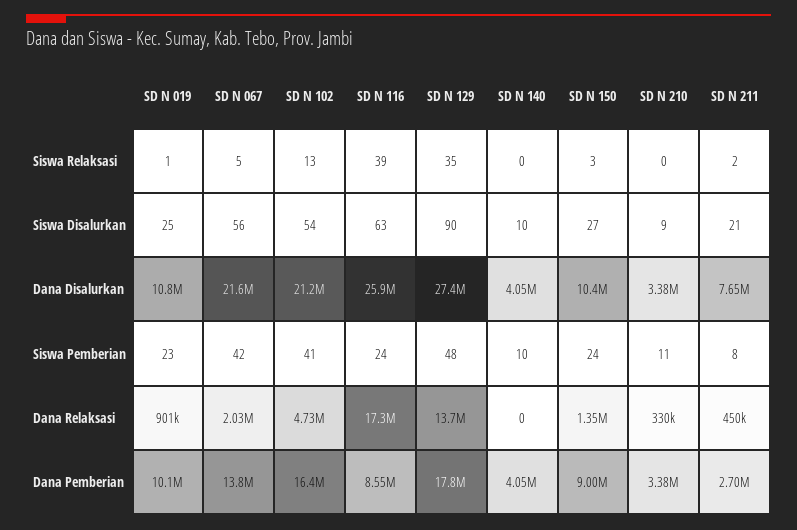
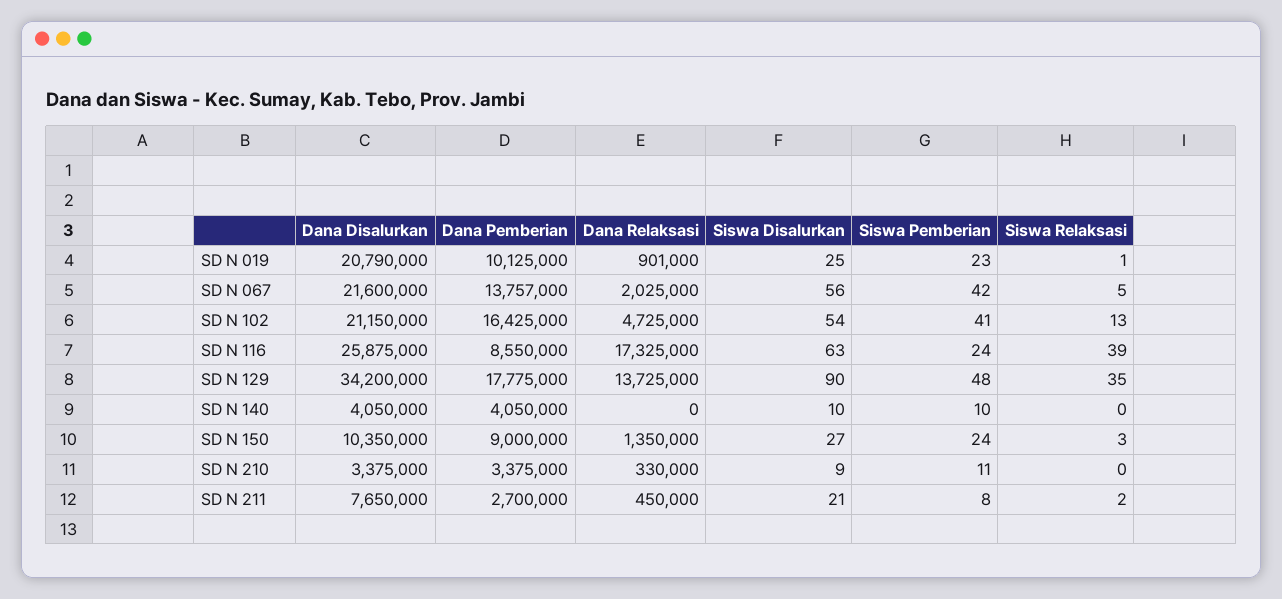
  {
    "SD N 019": {
      "Siswa Relaksasi": 1,
      "Siswa Disalurkan": 25,
-     "Dana Disalurkan": 10800000,
+     "Dana Disalurkan": 20790000,
      "Siswa Pemberian": 23,
      "Dana Relaksasi": 901000,
      "Dana Pemberian": 10125000
    },
    "SD N 067": {
      "Siswa Relaksasi": 5,
      "Siswa Disalurkan": 56,
      "Dana Disalurkan": 21600000,
      "Siswa Pemberian": 42,
      "Dana Relaksasi": 2025000,
      "Dana Pemberian": 13757000
    },
    "SD N 102": {
      "Siswa Relaksasi": 13,
      "Siswa Disalurkan": 54,
      "Dana Disalurkan": 21150000,
      "Siswa Pemberian": 41,
      "Dana Relaksasi": 4725000,
      "Dana Pemberian": 16425000
    },
    "SD N 116": {
      "Siswa Relaksasi": 39,
      "Siswa Disalurkan": 63,
      "Dana Disalurkan": 25875000,
      "Siswa Pemberian": 24,
      "Dana Relaksasi": 17325000,
      "Dana Pemberian": 8550000
    },
    "SD N 129": {
      "Siswa Relaksasi": 35,
      "Siswa Disalurkan": 90,
-     "Dana Disalurkan": 27400000,
+     "Dana Disalurkan": 34200000,
      "Siswa Pemberian": 48,
      "Dana Relaksasi": 13725000,
      "Dana Pemberian": 17775000
    },
    "SD N 140": {
      "Siswa Relaksasi": 0,
      "Siswa Disalurkan": 10,
      "Dana Disalurkan": 4050000,
      "Siswa Pemberian": 10,
      "Dana Relaksasi": 0,
      "Dana Pemberian": 4050000
    },
    "SD N 150": {
      "Siswa Relaksasi": 3,
      "Siswa Disalurkan": 27,
      "Dana Disalurkan": 10350000,
      "Siswa Pemberian": 24,
      "Dana Relaksasi": 1350000,
      "Dana Pemberian": 9000000
    },
    "SD N 210": {
      "Siswa Relaksasi": 0,
      "Siswa Disalurkan": 9,
      "Dana Disalurkan": 3375000,
      "Siswa Pemberian": 11,
      "Dana Relaksasi": 330000,
      "Dana Pemberian": 3375000
    },
    "SD N 211": {
      "Siswa Relaksasi": 2,
      "Siswa Disalurkan": 21,
      "Dana Disalurkan": 7650000,
      "Siswa Pemberian": 8,
      "Dana Relaksasi": 450000,
      "Dana Pemberian": 2700000
    }
  }

